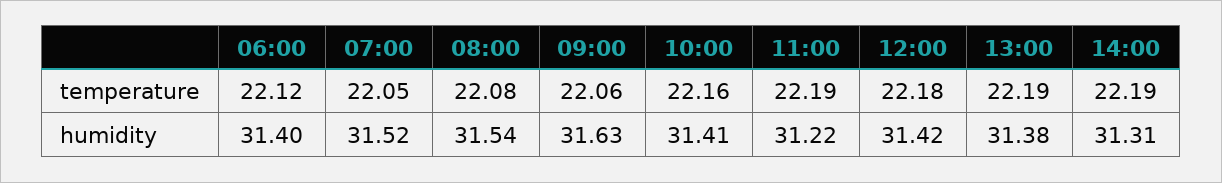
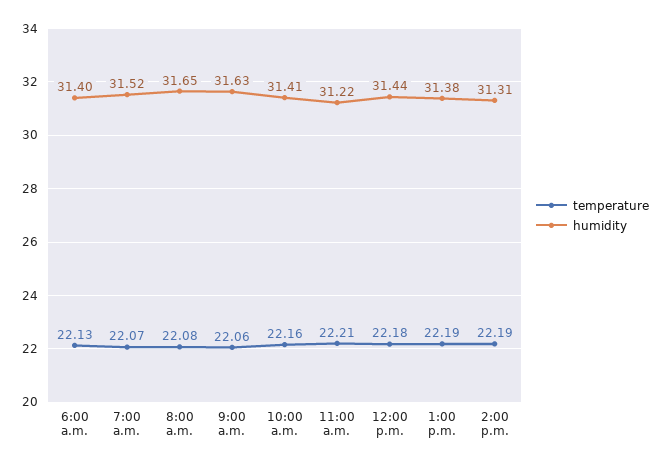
  {
    "temperature": {
-     "06:00": 22.12,
+     "06:00": 22.13,
-     "07:00": 22.05,
+     "07:00": 22.07,
      "08:00": 22.08,
      "09:00": 22.06,
      "10:00": 22.16,
-     "11:00": 22.19,
+     "11:00": 22.21,
      "12:00": 22.18,
      "13:00": 22.19,
      "14:00": 22.19
    },
    "humidity": {
      "06:00": 31.4,
      "07:00": 31.52,
-     "08:00": 31.54,
+     "08:00": 31.65,
      "09:00": 31.63,
      "10:00": 31.41,
      "11:00": 31.22,
-     "12:00": 31.42,
+     "12:00": 31.44,
      "13:00": 31.38,
      "14:00": 31.31
    }
  }

